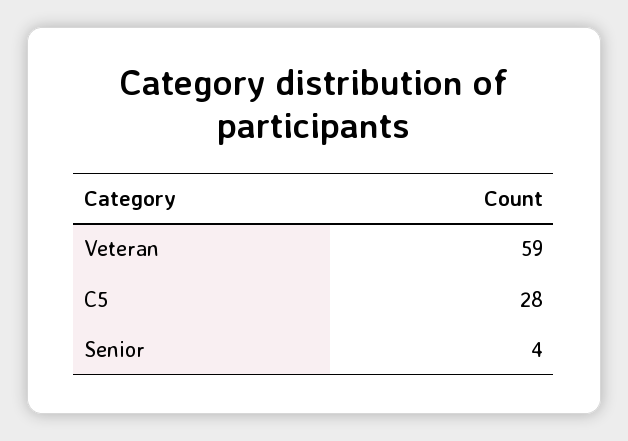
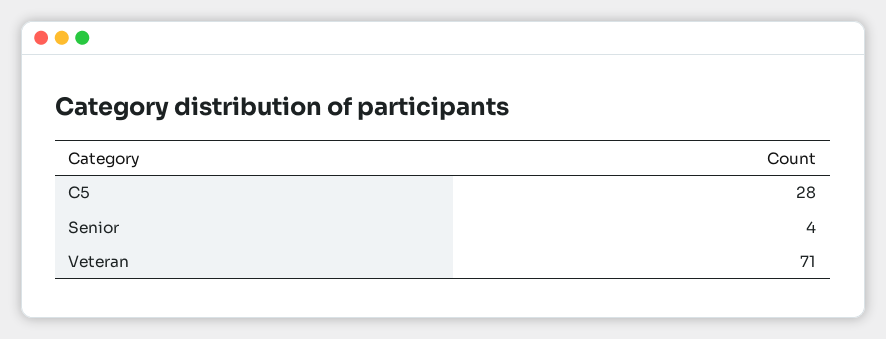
  {
-   "Veteran": 59,
+   "Veteran": 71,
    "C5": 28,
    "Senior": 4
  }

